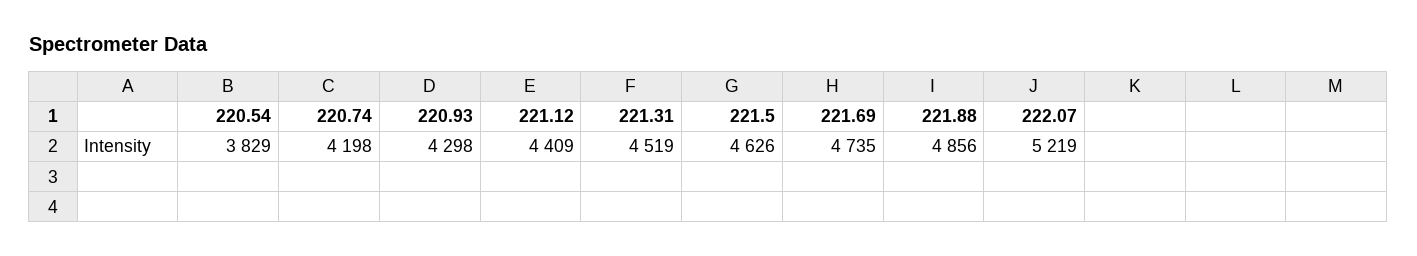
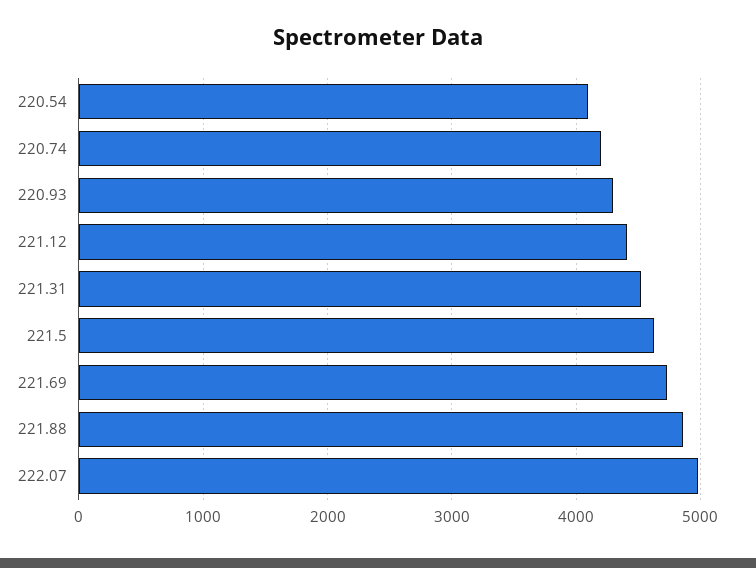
  {
-   "220.54": 3829,
+   "220.54": 4100,
    "220.74": 4198,
    "220.93": 4298,
    "221.12": 4409,
    "221.31": 4519,
    "221.5": 4626,
    "221.69": 4735,
    "221.88": 4856,
-   "222.07": 5219
+   "222.07": 5000
  }

